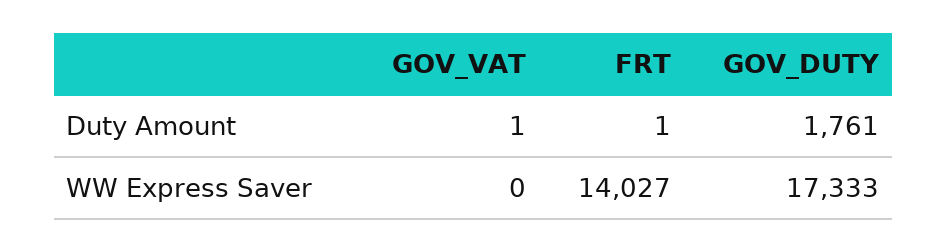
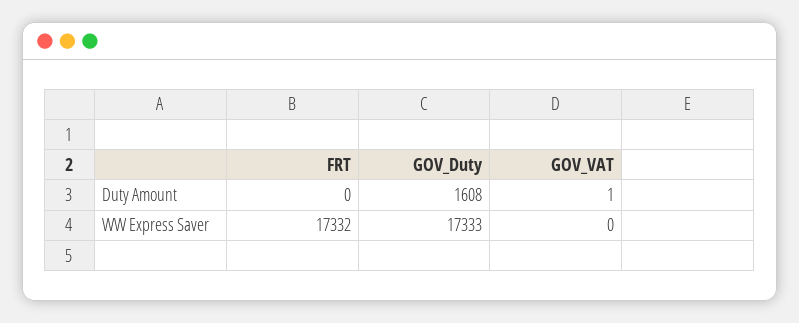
  {
    "GOV_VAT": {
      "Duty Amount": 1,
      "WW Express Saver": 0
    },
    "FRT": {
-     "Duty Amount": 1,
+     "Duty Amount": 0,
-     "WW Express Saver": 14027
+     "WW Express Saver": 17332
    },
    "GOV_DUTY": {
-     "Duty Amount": 1761,
+     "Duty Amount": 1608,
      "WW Express Saver": 17333
    }
  }

